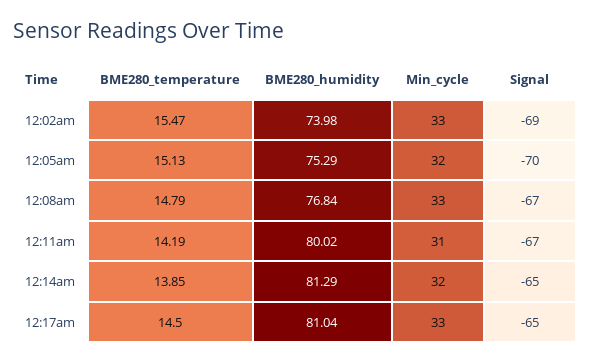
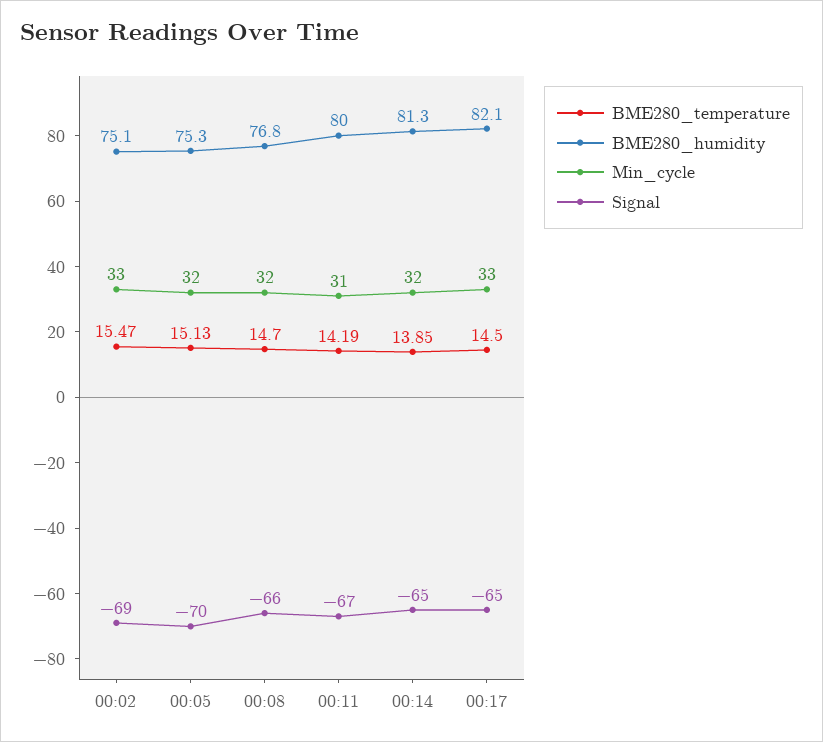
  {
    "BME280_temperature": {
      "12:02am": 15.47,
      "12:05am": 15.13,
-     "12:08am": 14.79,
+     "12:08am": 14.7,
      "12:11am": 14.19,
      "12:14am": 13.85,
      "12:17am": 14.5
    },
    "BME280_humidity": {
-     "12:02am": 73.98,
+     "12:02am": 75.1,
      "12:05am": 75.29,
      "12:08am": 76.84,
      "12:11am": 80.02,
      "12:14am": 81.29,
-     "12:17am": 81.04
+     "12:17am": 82.1
    },
    "Min_cycle": {
      "12:02am": 33,
      "12:05am": 32,
-     "12:08am": 33,
+     "12:08am": 32,
      "12:11am": 31,
      "12:14am": 32,
      "12:17am": 33
    },
    "Signal": {
      "12:02am": -69,
      "12:05am": -70,
-     "12:08am": -67,
+     "12:08am": -66,
      "12:11am": -67,
      "12:14am": -65,
      "12:17am": -65
    }
  }

